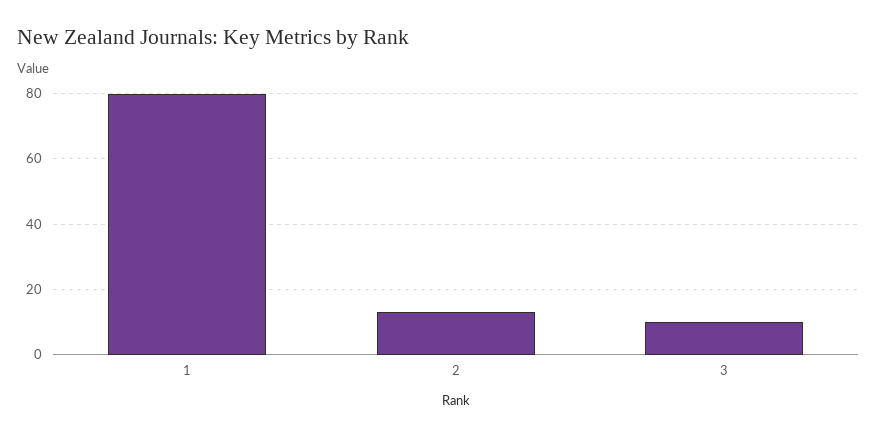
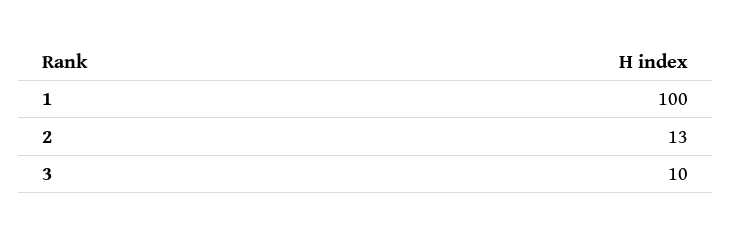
  {
-   "1": 80,
+   "1": 100,
    "2": 13,
    "3": 10
  }

